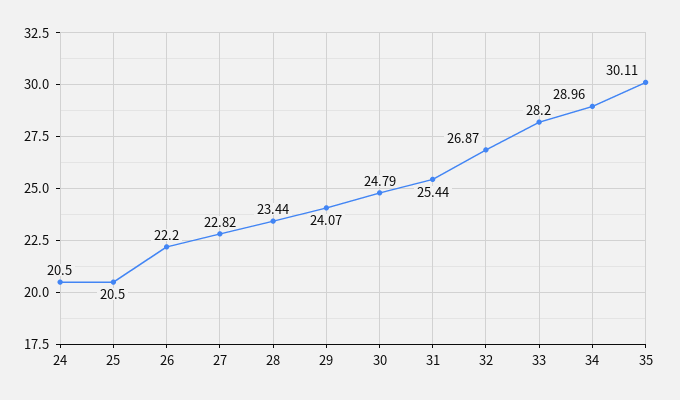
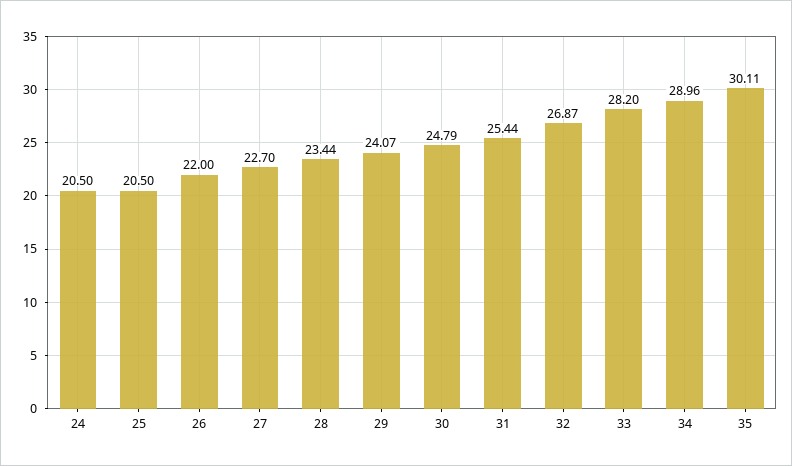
  {
    "24": 20.5,
    "25": 20.5,
-   "26": 22.2,
+   "26": 22,
-   "27": 22.82,
+   "27": 22.7,
    "28": 23.44,
    "29": 24.07,
    "30": 24.79,
    "31": 25.44,
    "32": 26.87,
    "33": 28.2,
    "34": 28.96,
    "35": 30.11
  }

